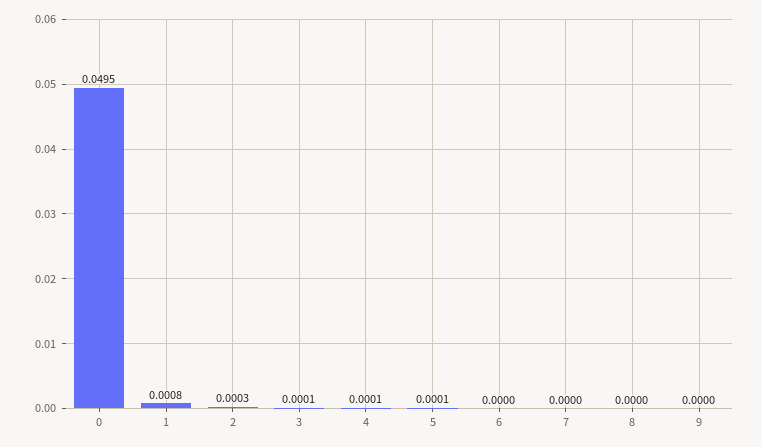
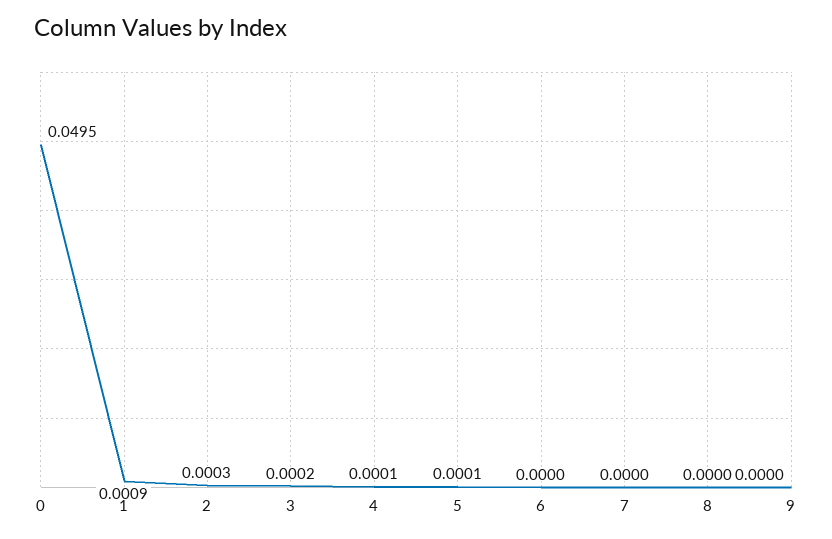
  {
    "0": 0.0495,
-   "1": 0.0008,
+   "1": 0.0009,
    "2": 0.0003,
-   "3": 0.0001,
+   "3": 0.0002,
    "4": 0.0001,
    "5": 0.0001,
    "6": 0,
    "7": 0,
    "8": 0,
    "9": 0
  }

